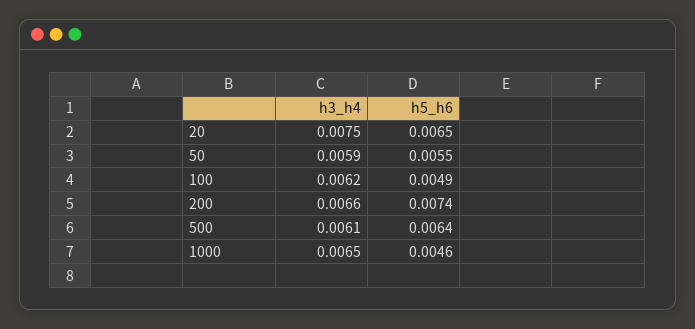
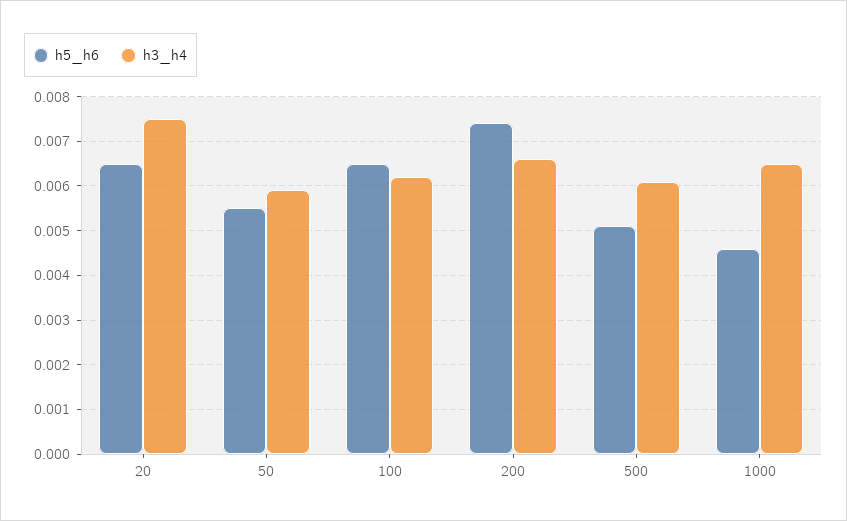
  {
    "h3_h4": {
      "20": 0.0075,
      "50": 0.0059,
      "100": 0.0062,
      "200": 0.0066,
      "500": 0.0061,
      "1000": 0.0065
    },
    "h5_h6": {
      "20": 0.0065,
      "50": 0.0055,
-     "100": 0.0049,
+     "100": 0.0065,
      "200": 0.0074,
-     "500": 0.0064,
+     "500": 0.005,
      "1000": 0.0046
    }
  }

